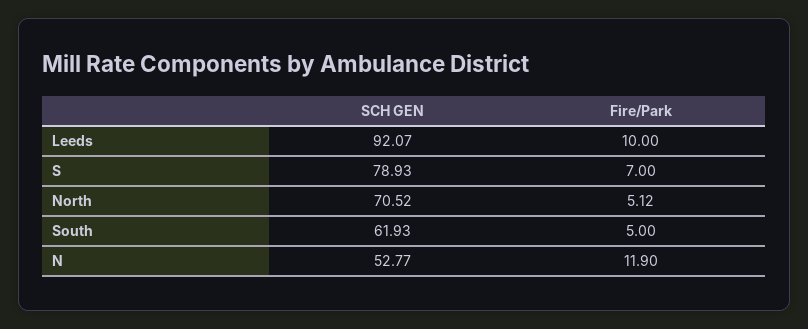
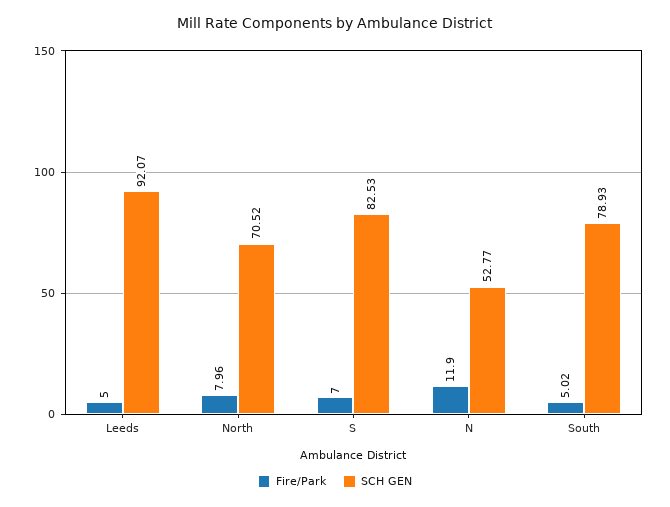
  {
    "SCH GEN": {
      "Leeds": 92.07,
-     "S": 78.93,
+     "S": 82.53,
      "North": 70.52,
-     "South": 61.93,
+     "South": 78.93,
      "N": 52.77
    },
    "Fire/Park": {
-     "Leeds": 10,
+     "Leeds": 5,
      "S": 7,
-     "North": 5.12,
+     "North": 7.96,
-     "South": 5,
+     "South": 5.02,
      "N": 11.9
    }
  }

